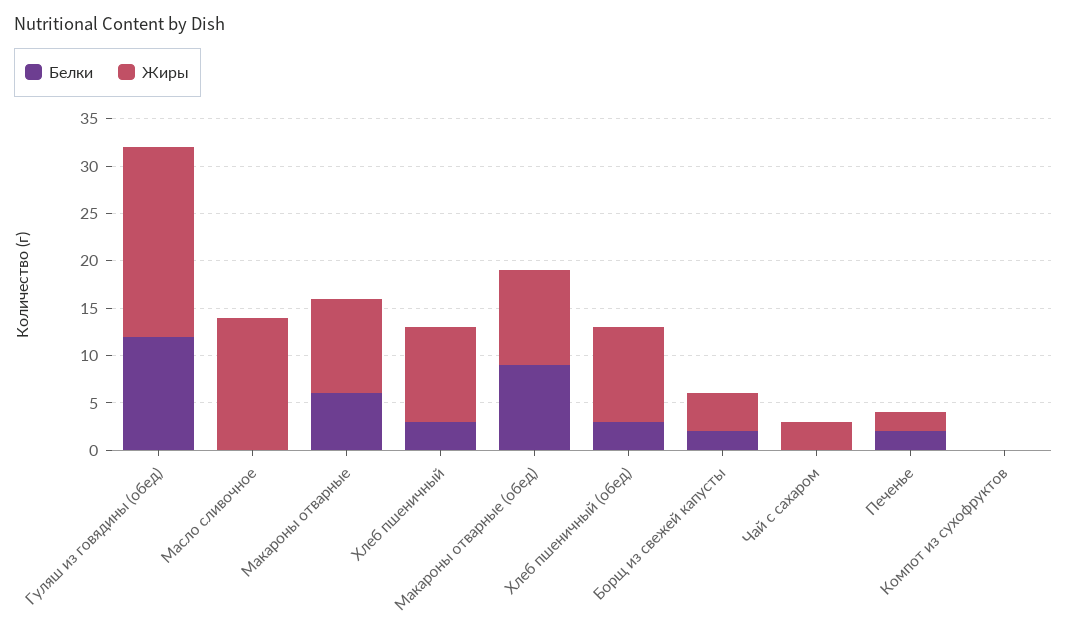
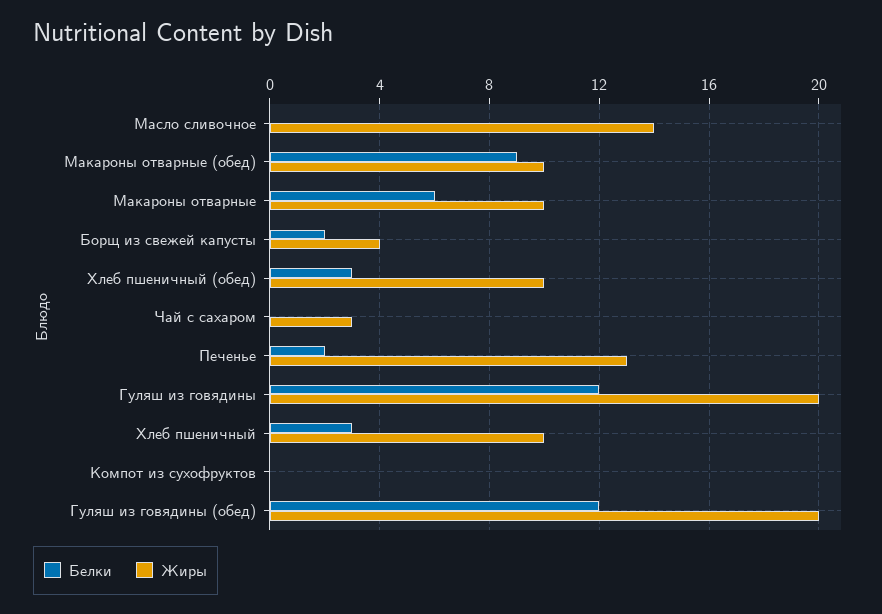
  {
    "Белки": {
      "Гуляш из говядины (обед)": 12,
      "Масло сливочное": 0,
      "Макароны отварные": 6,
      "Хлеб пшеничный": 3,
      "Макароны отварные (обед)": 9,
      "Хлеб пшеничный (обед)": 3,
      "Борщ из свежей капусты": 2,
      "Чай с сахаром": 0,
      "Печенье": 2,
-     "Компот из сухофруктов": 0
+     "Компот из сухофруктов": 0,
+     "Гуляш из говядины": 12
    },
    "Жиры": {
      "Гуляш из говядины (обед)": 20,
      "Масло сливочное": 14,
      "Макароны отварные": 10,
      "Хлеб пшеничный": 10,
      "Макароны отварные (обед)": 10,
      "Хлеб пшеничный (обед)": 10,
      "Борщ из свежей капусты": 4,
      "Чай с сахаром": 3,
-     "Печенье": 2,
+     "Печенье": 13,
-     "Компот из сухофруктов": 0
+     "Компот из сухофруктов": 0,
+     "Гуляш из говядины": 20
    }
  }

